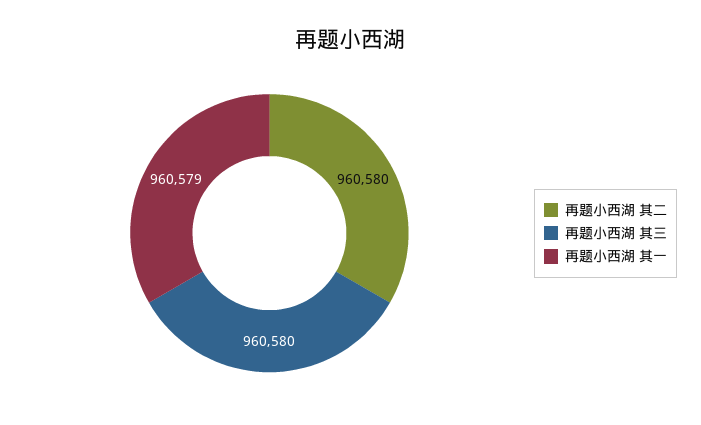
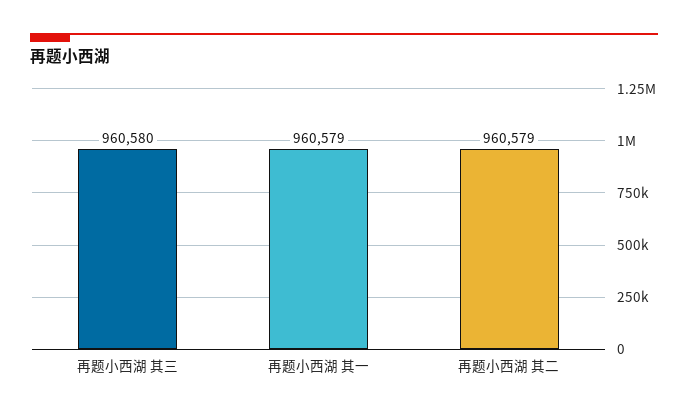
  {
-   "再题小西湖 其二": 960580,
+   "再题小西湖 其二": 960579,
    "再题小西湖 其三": 960580,
    "再题小西湖 其一": 960579
  }

